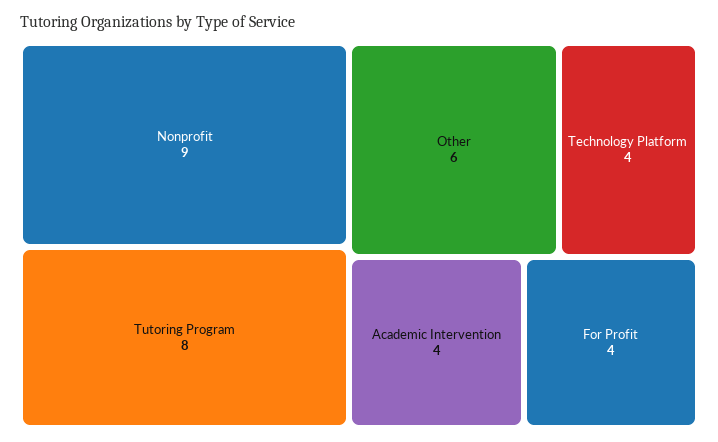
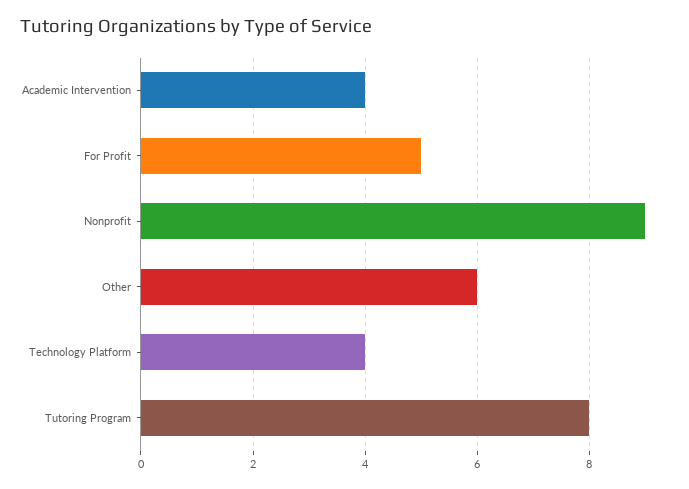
  {
    "Nonprofit": 9,
    "Tutoring Program": 8,
    "Other": 6,
    "Technology Platform": 4,
    "Academic Intervention": 4,
-   "For Profit": 4
+   "For Profit": 5
  }

